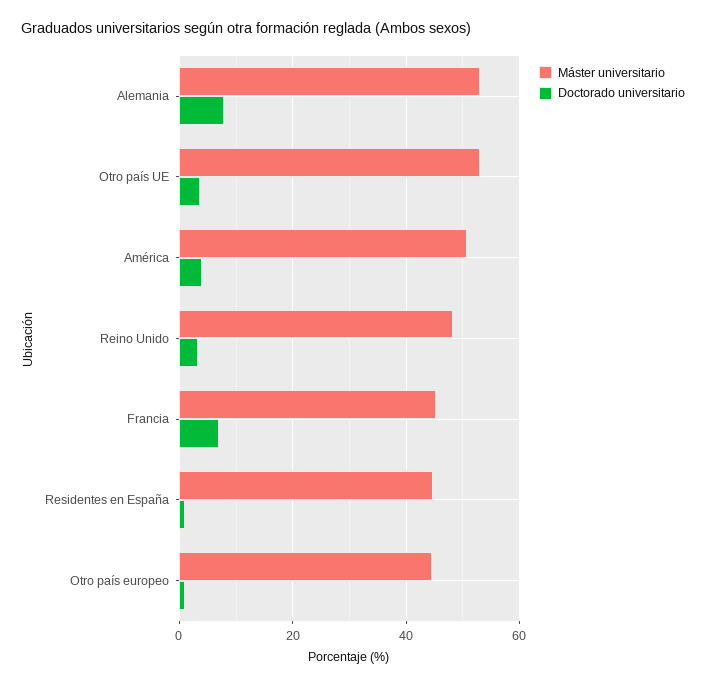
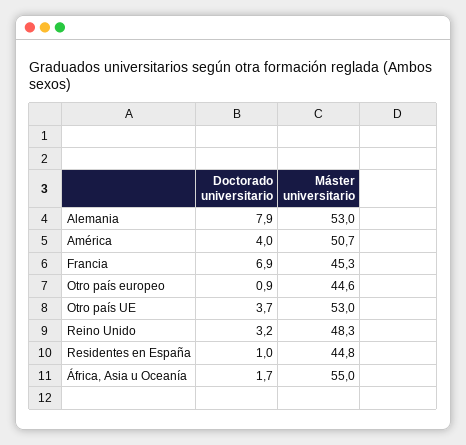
  {
    "Máster universitario": {
      "Alemania": 53,
      "Otro país UE": 53,
      "América": 50.7,
      "Reino Unido": 48.3,
      "Francia": 45.3,
      "Residentes en España": 44.8,
-     "Otro país europeo": 44.6
+     "Otro país europeo": 44.6,
+     "África, Asia u Oceanía": 55
    },
    "Doctorado universitario": {
      "Alemania": 7.9,
      "Otro país UE": 3.7,
      "América": 4,
      "Reino Unido": 3.2,
      "Francia": 6.9,
      "Residentes en España": 1,
-     "Otro país europeo": 0.9
+     "Otro país europeo": 0.9,
+     "África, Asia u Oceanía": 1.7
    }
  }

